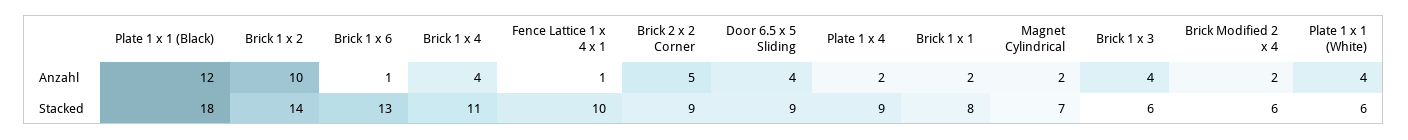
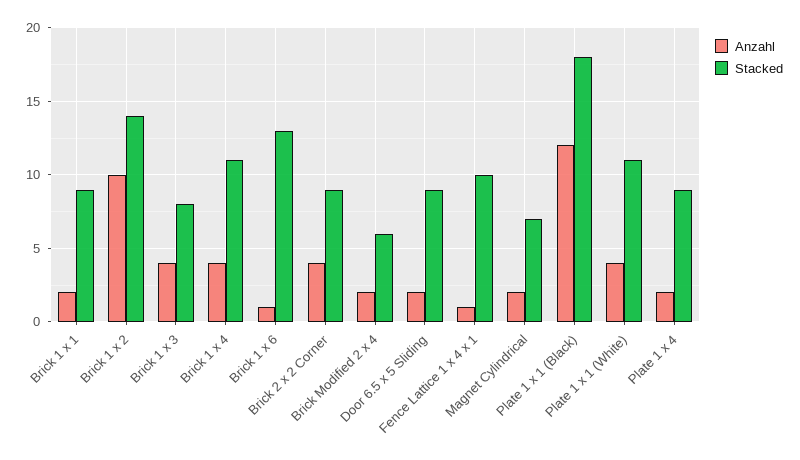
  {
    "Anzahl": {
      "Plate 1 x 1 (Black)": 12,
      "Brick 1 x 2": 10,
      "Brick 1 x 6": 1,
      "Brick 1 x 4": 4,
      "Fence Lattice 1 x 4 x 1": 1,
-     "Brick 2 x 2 Corner": 5,
+     "Brick 2 x 2 Corner": 4,
-     "Door 6.5 x 5 Sliding": 4,
+     "Door 6.5 x 5 Sliding": 2,
      "Plate 1 x 4": 2,
      "Brick 1 x 1": 2,
      "Magnet Cylindrical": 2,
      "Brick 1 x 3": 4,
      "Brick Modified 2 x 4": 2,
      "Plate 1 x 1 (White)": 4
    },
    "Stacked": {
      "Plate 1 x 1 (Black)": 18,
      "Brick 1 x 2": 14,
      "Brick 1 x 6": 13,
      "Brick 1 x 4": 11,
      "Fence Lattice 1 x 4 x 1": 10,
      "Brick 2 x 2 Corner": 9,
      "Door 6.5 x 5 Sliding": 9,
      "Plate 1 x 4": 9,
-     "Brick 1 x 1": 8,
+     "Brick 1 x 1": 9,
      "Magnet Cylindrical": 7,
-     "Brick 1 x 3": 6,
+     "Brick 1 x 3": 8,
      "Brick Modified 2 x 4": 6,
-     "Plate 1 x 1 (White)": 6
+     "Plate 1 x 1 (White)": 11
    }
  }

